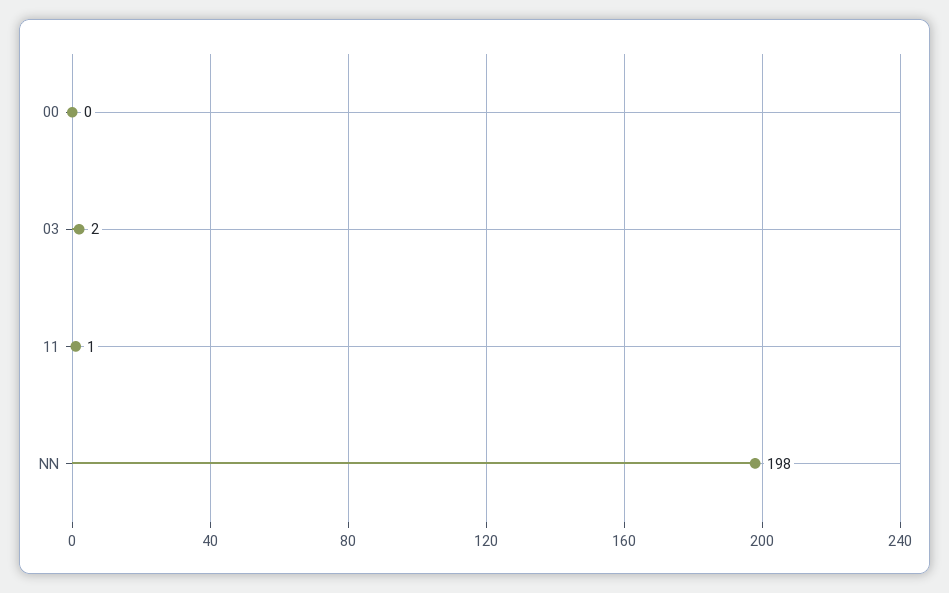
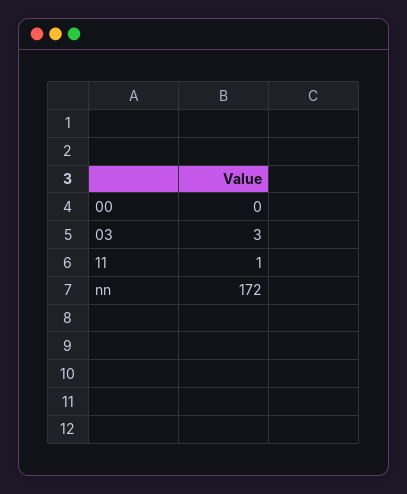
  {
    "00": 0,
-   "03": 2,
+   "03": 3,
    "11": 1,
-   "NN": 198
+   "NN": 172
  }

